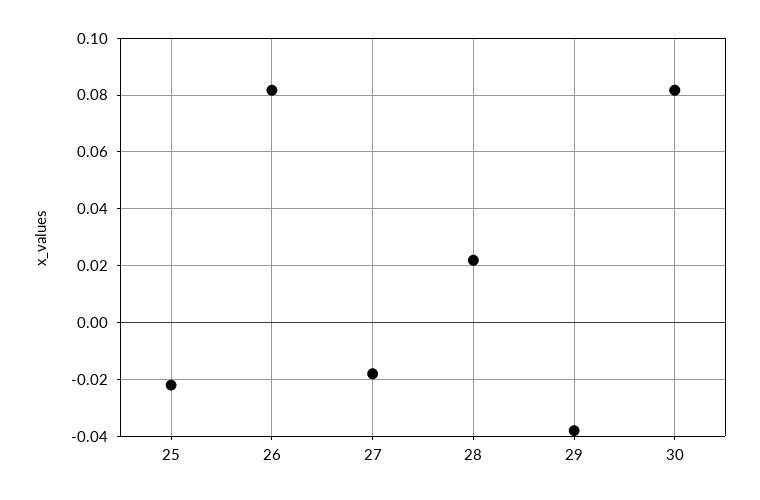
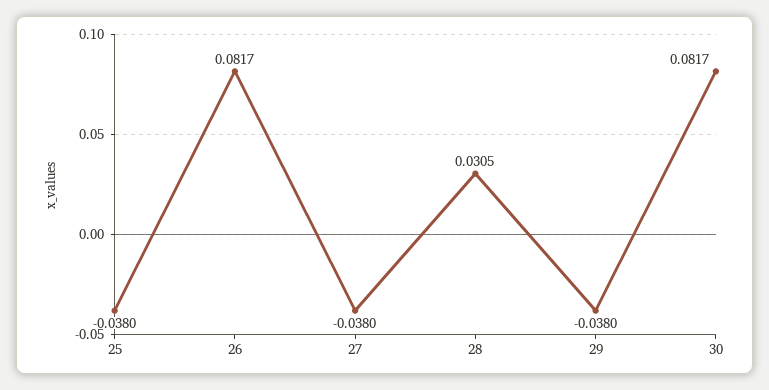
  {
-   "25": -0.0225,
+   "25": -0.038,
    "26": 0.0817,
-   "27": -0.0175,
+   "27": -0.038,
-   "28": 0.0225,
+   "28": 0.0305,
    "29": -0.038,
    "30": 0.0817
  }

